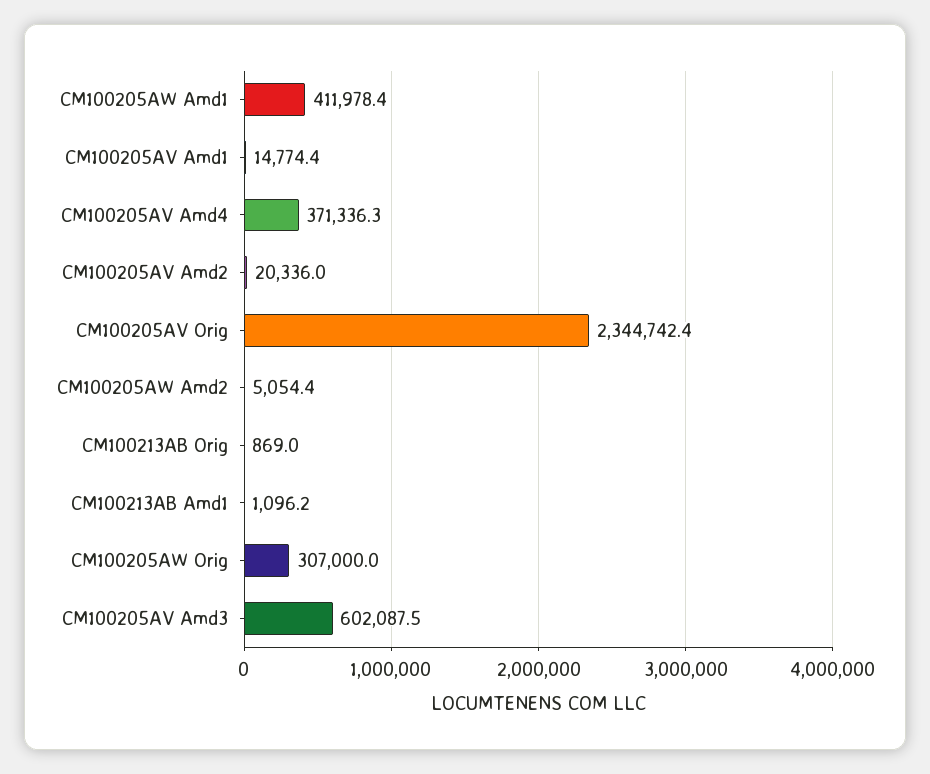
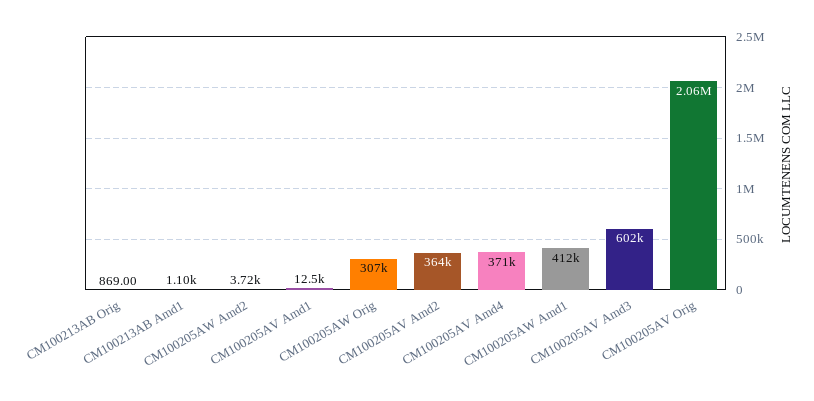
  {
    "CM100205AW Amd1": 411978.4,
-   "CM100205AV Amd1": 14774.4,
+   "CM100205AV Amd1": 12500,
    "CM100205AV Amd4": 371336.3,
-   "CM100205AV Amd2": 20336,
+   "CM100205AV Amd2": 364000,
-   "CM100205AV Orig": 2344742.4,
+   "CM100205AV Orig": 2060000,
-   "CM100205AW Amd2": 5054.4,
+   "CM100205AW Amd2": 3720,
    "CM100213AB Orig": 869,
    "CM100213AB Amd1": 1096.2,
    "CM100205AW Orig": 307000,
    "CM100205AV Amd3": 602087.5
  }

